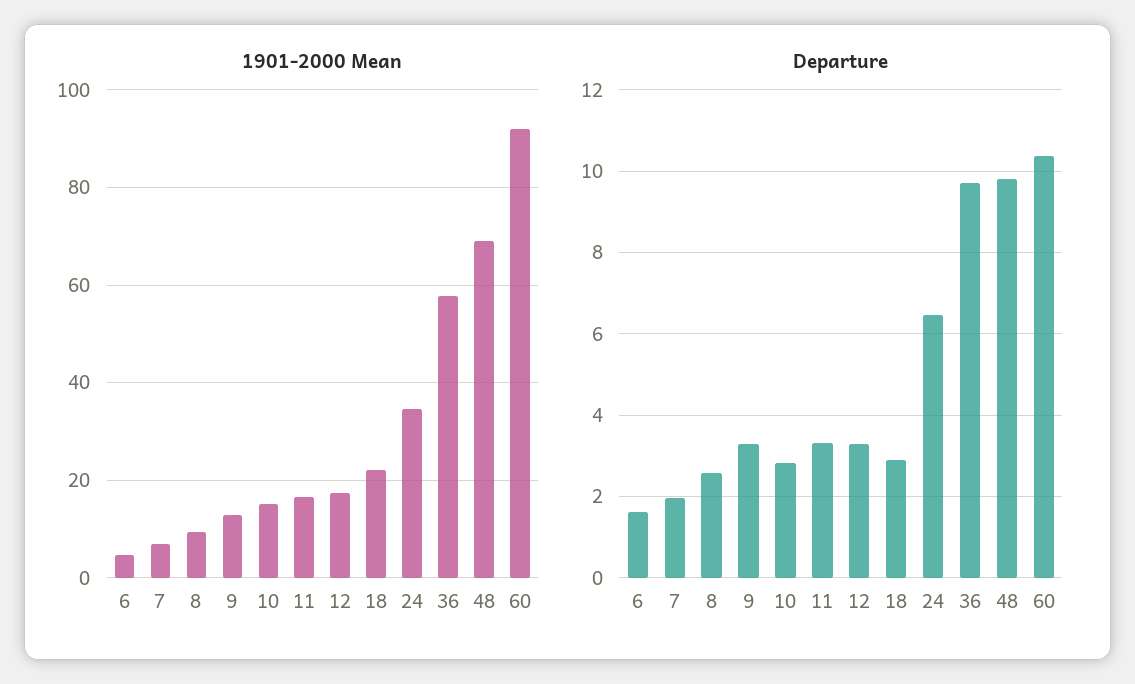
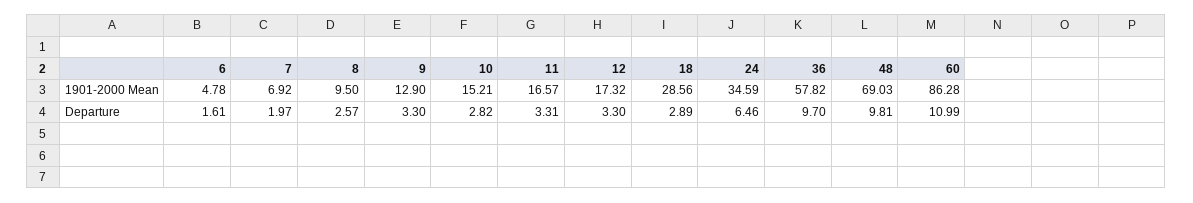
  {
    "1901-2000 Mean": {
      "6": 4.78,
      "7": 6.92,
      "8": 9.5,
      "9": 12.9,
      "10": 15.21,
      "11": 16.57,
      "12": 17.32,
-     "18": 22,
+     "18": 28.56,
      "24": 34.59,
      "36": 57.82,
      "48": 69.03,
-     "60": 92
+     "60": 86.28
    },
    "Departure": {
      "6": 1.61,
      "7": 1.97,
      "8": 2.57,
      "9": 3.3,
      "10": 2.82,
      "11": 3.31,
      "12": 3.3,
      "18": 2.89,
      "24": 6.46,
      "36": 9.7,
      "48": 9.81,
-     "60": 10.4
+     "60": 10.99
    }
  }

